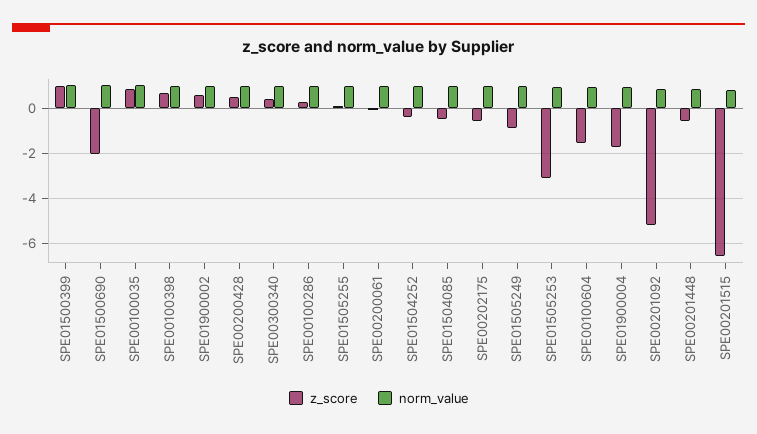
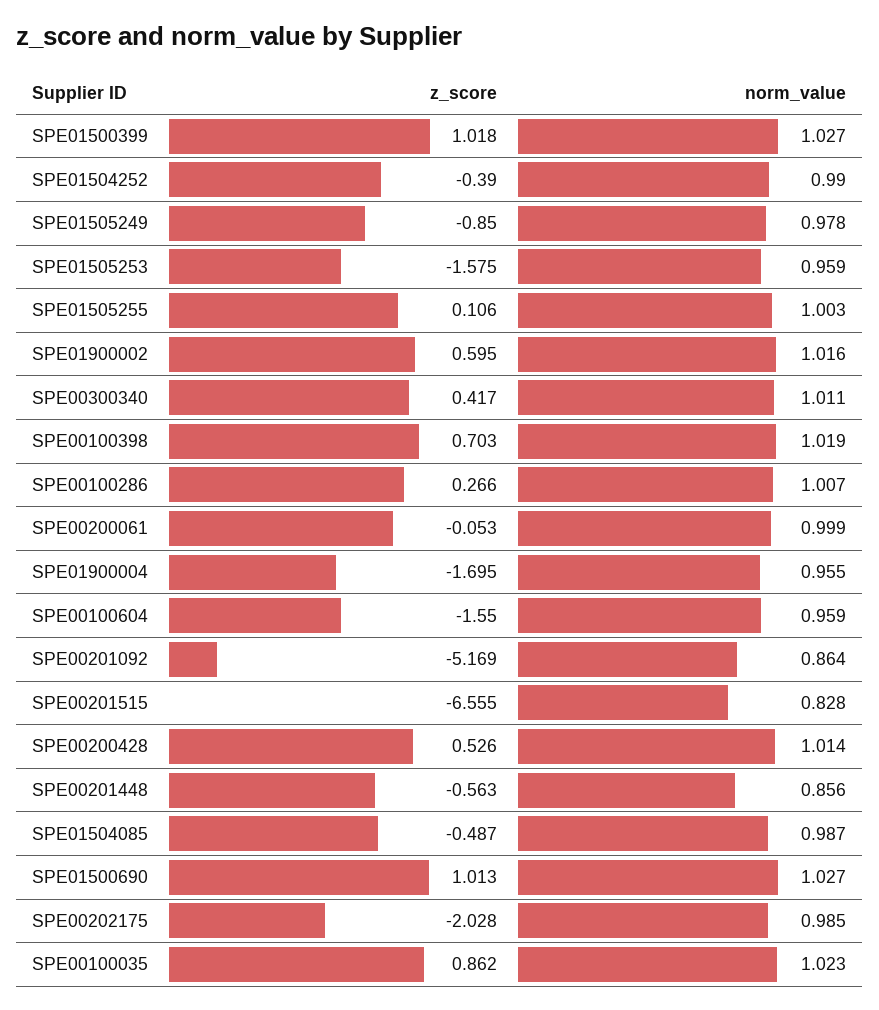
  {
    "z_score": {
      "SPE01500399": 1.018,
-     "SPE01500690": -2,
+     "SPE01500690": 1.013,
      "SPE00100035": 0.862,
      "SPE00100398": 0.703,
      "SPE01900002": 0.595,
      "SPE00200428": 0.526,
      "SPE00300340": 0.417,
      "SPE00100286": 0.266,
      "SPE01505255": 0.106,
      "SPE00200061": -0.053,
      "SPE01504252": -0.39,
      "SPE01504085": -0.487,
-     "SPE00202175": -0.5,
+     "SPE00202175": -2.028,
      "SPE01505249": -0.85,
-     "SPE01505253": -3,
+     "SPE01505253": -1.575,
      "SPE00100604": -1.55,
      "SPE01900004": -1.695,
      "SPE00201092": -5.169,
      "SPE00201448": -0.563,
      "SPE00201515": -6.555
    },
    "norm_value": {
      "SPE01500399": 1.027,
      "SPE01500690": 1.027,
      "SPE00100035": 1.023,
      "SPE00100398": 1.019,
      "SPE01900002": 1.016,
      "SPE00200428": 1.014,
      "SPE00300340": 1.011,
      "SPE00100286": 1.007,
      "SPE01505255": 1.003,
      "SPE00200061": 0.999,
      "SPE01504252": 0.99,
      "SPE01504085": 0.987,
      "SPE00202175": 0.985,
      "SPE01505249": 0.978,
      "SPE01505253": 0.959,
      "SPE00100604": 0.959,
      "SPE01900004": 0.955,
      "SPE00201092": 0.864,
      "SPE00201448": 0.856,
      "SPE00201515": 0.828
    }
  }

